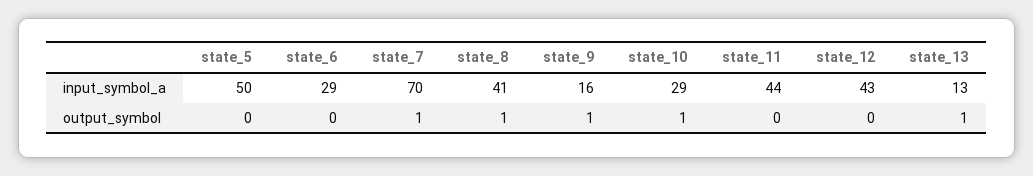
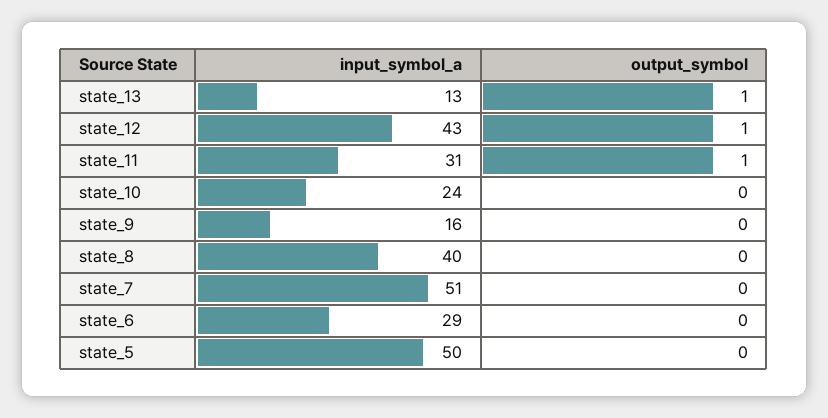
  {
    "state_5": {
      "input_symbol_a": 50,
      "output_symbol": 0
    },
    "state_6": {
      "input_symbol_a": 29,
      "output_symbol": 0
    },
    "state_7": {
-     "input_symbol_a": 70,
+     "input_symbol_a": 51,
-     "output_symbol": 1
+     "output_symbol": 0
    },
    "state_8": {
-     "input_symbol_a": 41,
+     "input_symbol_a": 40,
-     "output_symbol": 1
+     "output_symbol": 0
    },
    "state_9": {
      "input_symbol_a": 16,
-     "output_symbol": 1
+     "output_symbol": 0
    },
    "state_10": {
-     "input_symbol_a": 29,
+     "input_symbol_a": 24,
-     "output_symbol": 1
+     "output_symbol": 0
    },
    "state_11": {
-     "input_symbol_a": 44,
+     "input_symbol_a": 31,
-     "output_symbol": 0
+     "output_symbol": 1
    },
    "state_12": {
      "input_symbol_a": 43,
-     "output_symbol": 0
+     "output_symbol": 1
    },
    "state_13": {
      "input_symbol_a": 13,
      "output_symbol": 1
    }
  }

